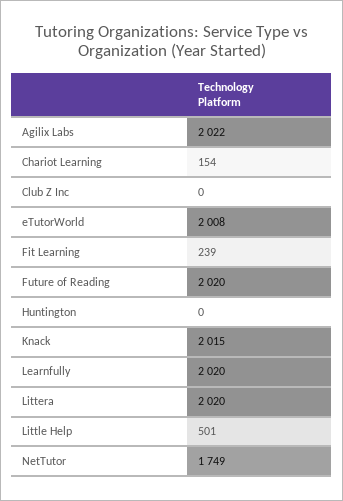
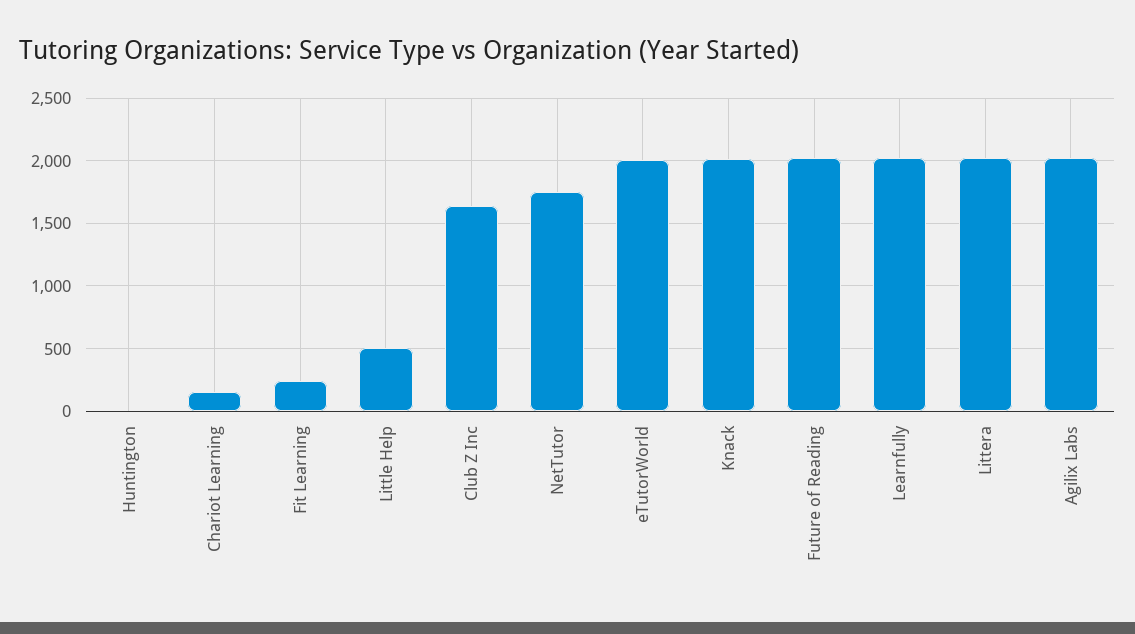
  {
    "Agilix Labs": 2022,
    "Chariot Learning": 154,
-   "Club Z Inc": 0,
+   "Club Z Inc": 1650,
    "eTutorWorld": 2008,
    "Fit Learning": 239,
    "Future of Reading": 2020,
    "Huntington": 0,
    "Knack": 2015,
    "Learnfully": 2020,
    "Littera": 2020,
    "Little Help": 501,
    "NetTutor": 1749
  }

